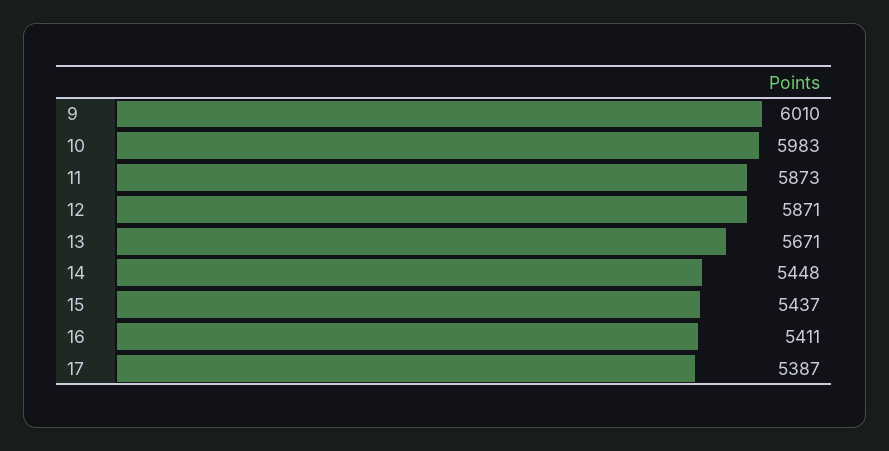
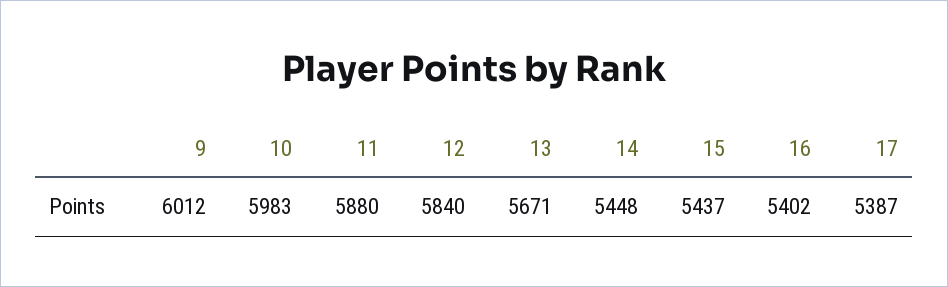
  {
-   "9": 6010,
+   "9": 6012,
    "10": 5983,
-   "11": 5873,
+   "11": 5880,
-   "12": 5871,
+   "12": 5840,
    "13": 5671,
    "14": 5448,
    "15": 5437,
-   "16": 5411,
+   "16": 5402,
    "17": 5387
  }

